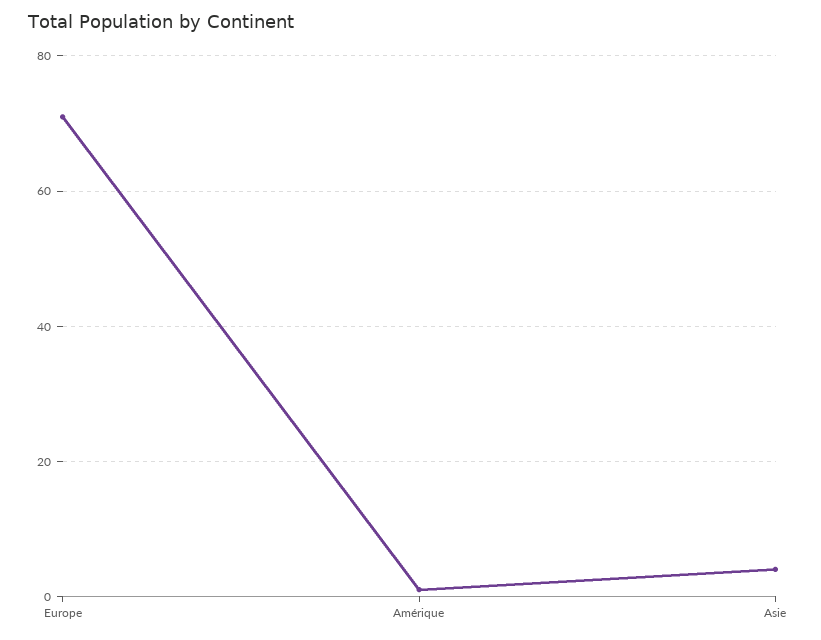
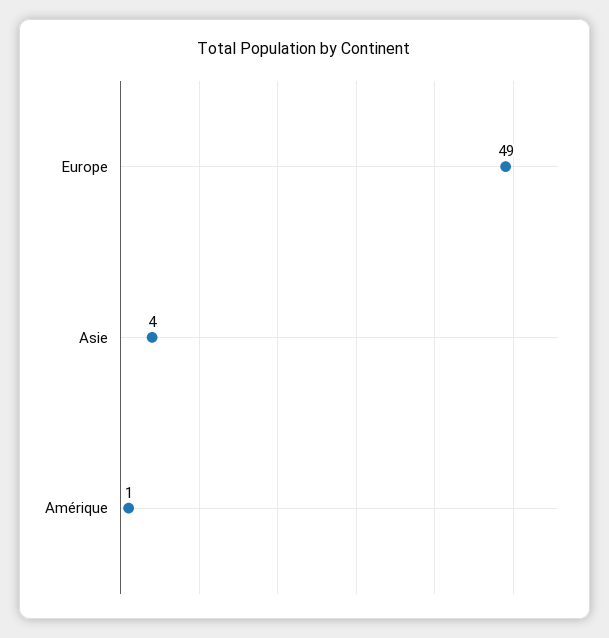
  {
-   "Europe": 70,
+   "Europe": 49,
    "Amérique": 1,
    "Asie": 4
  }

